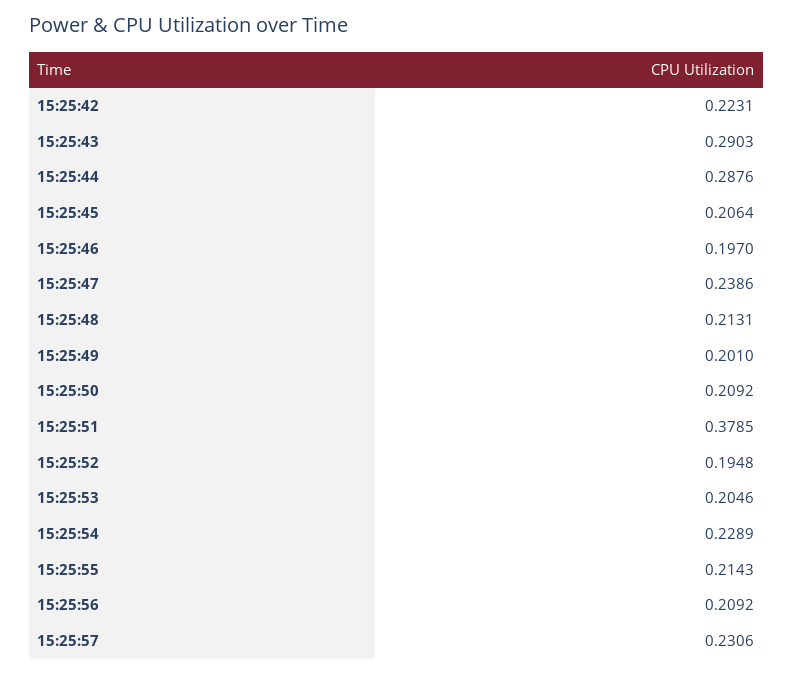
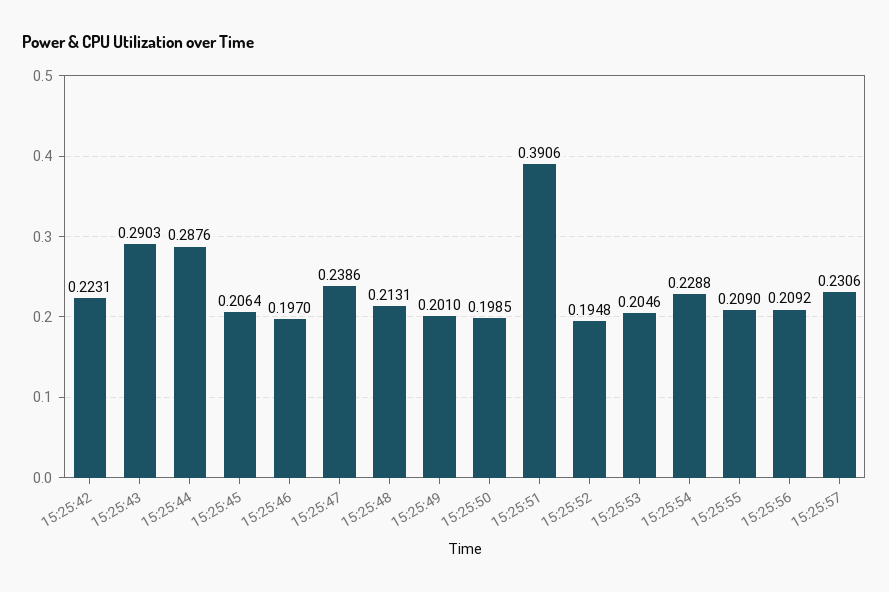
  {
    "15:25:42": 0.2231,
    "15:25:43": 0.2903,
    "15:25:44": 0.2876,
    "15:25:45": 0.2064,
    "15:25:46": 0.197,
    "15:25:47": 0.2386,
    "15:25:48": 0.2131,
    "15:25:49": 0.201,
-   "15:25:50": 0.2092,
+   "15:25:50": 0.1985,
-   "15:25:51": 0.3785,
+   "15:25:51": 0.3906,
    "15:25:52": 0.1948,
    "15:25:53": 0.2046,
-   "15:25:54": 0.2289,
+   "15:25:54": 0.2288,
-   "15:25:55": 0.2143,
+   "15:25:55": 0.209,
    "15:25:56": 0.2092,
    "15:25:57": 0.2306
  }

